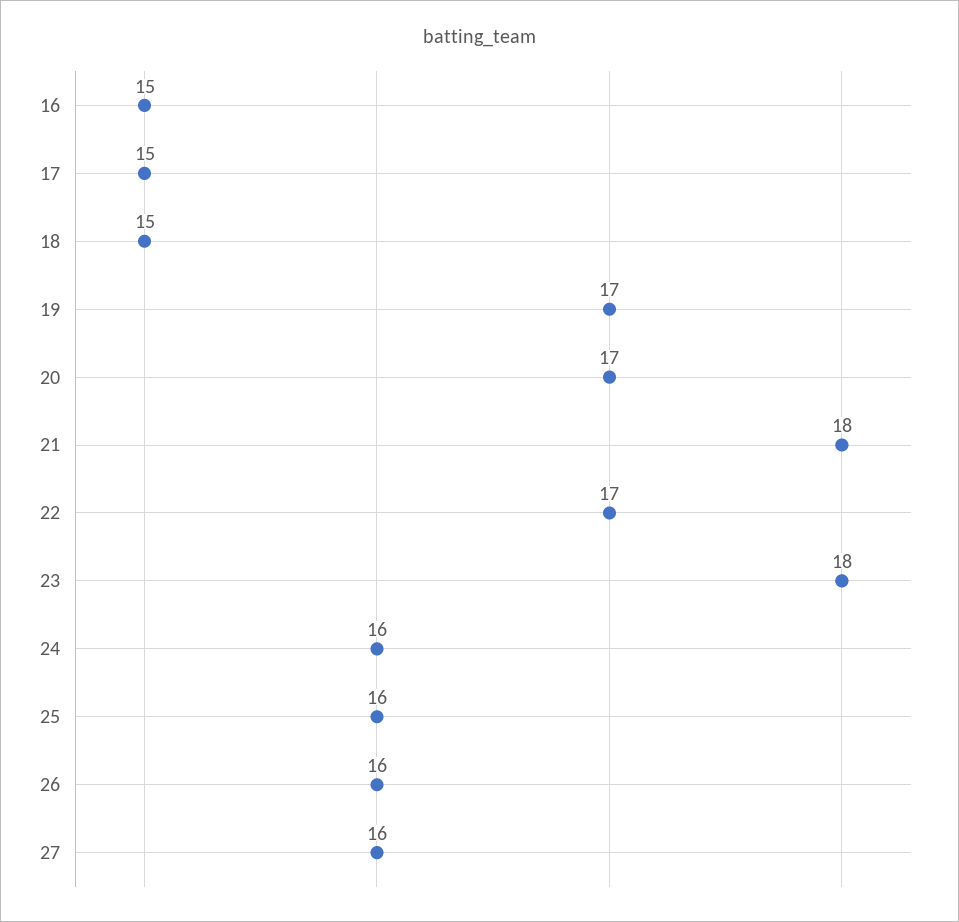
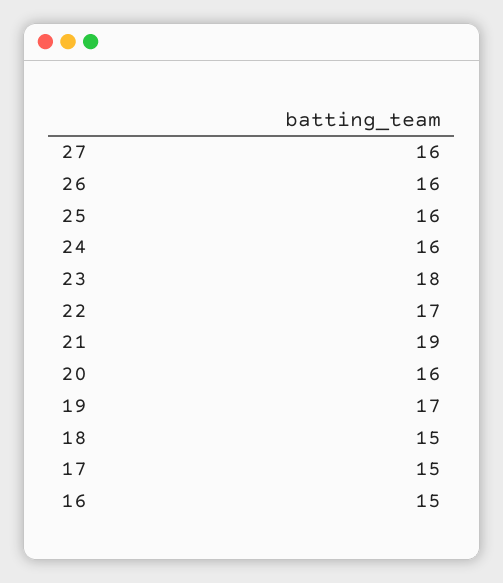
  {
    "16": 15,
    "17": 15,
    "18": 15,
    "19": 17,
-   "20": 17,
+   "20": 16,
-   "21": 18,
+   "21": 19,
    "22": 17,
    "23": 18,
    "24": 16,
    "25": 16,
    "26": 16,
    "27": 16
  }

